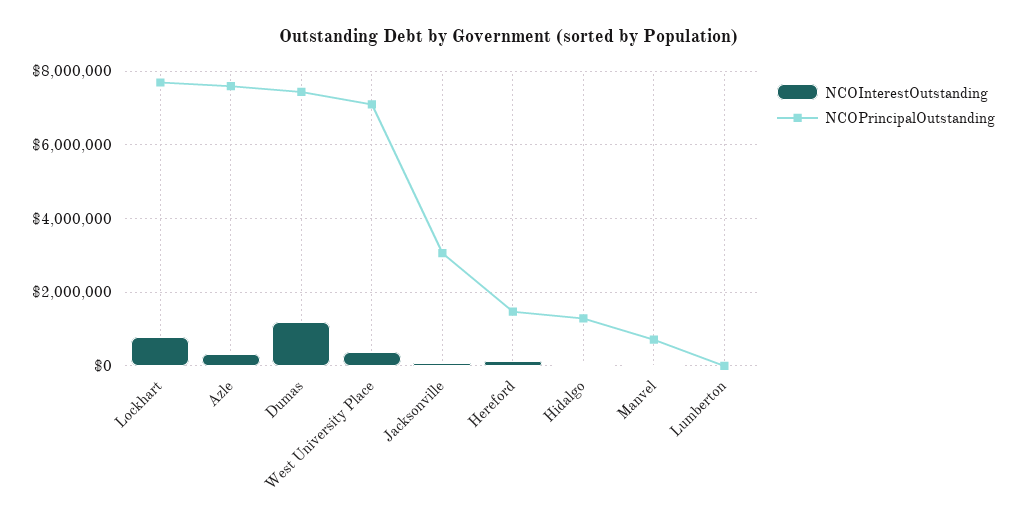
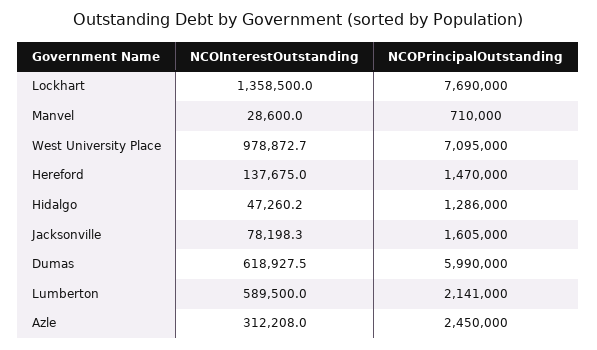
  {
    "NCOInterestOutstanding": {
-     "Lockhart": 800000,
+     "Lockhart": 1358500,
      "Azle": 312208,
-     "Dumas": 1200000,
+     "Dumas": 618927.5,
-     "West University Place": 400000,
+     "West University Place": 978872.7,
      "Jacksonville": 78198.3,
      "Hereford": 137675,
      "Hidalgo": 47260.2,
      "Manvel": 28600,
-     "Lumberton": 0
+     "Lumberton": 589500
    },
    "NCOPrincipalOutstanding": {
      "Lockhart": 7690000,
-     "Azle": 7600000,
+     "Azle": 2450000,
-     "Dumas": 7400000,
+     "Dumas": 5990000,
      "West University Place": 7095000,
-     "Jacksonville": 3000000,
+     "Jacksonville": 1605000,
      "Hereford": 1470000,
      "Hidalgo": 1286000,
      "Manvel": 710000,
-     "Lumberton": 0
+     "Lumberton": 2141000
    }
  }

